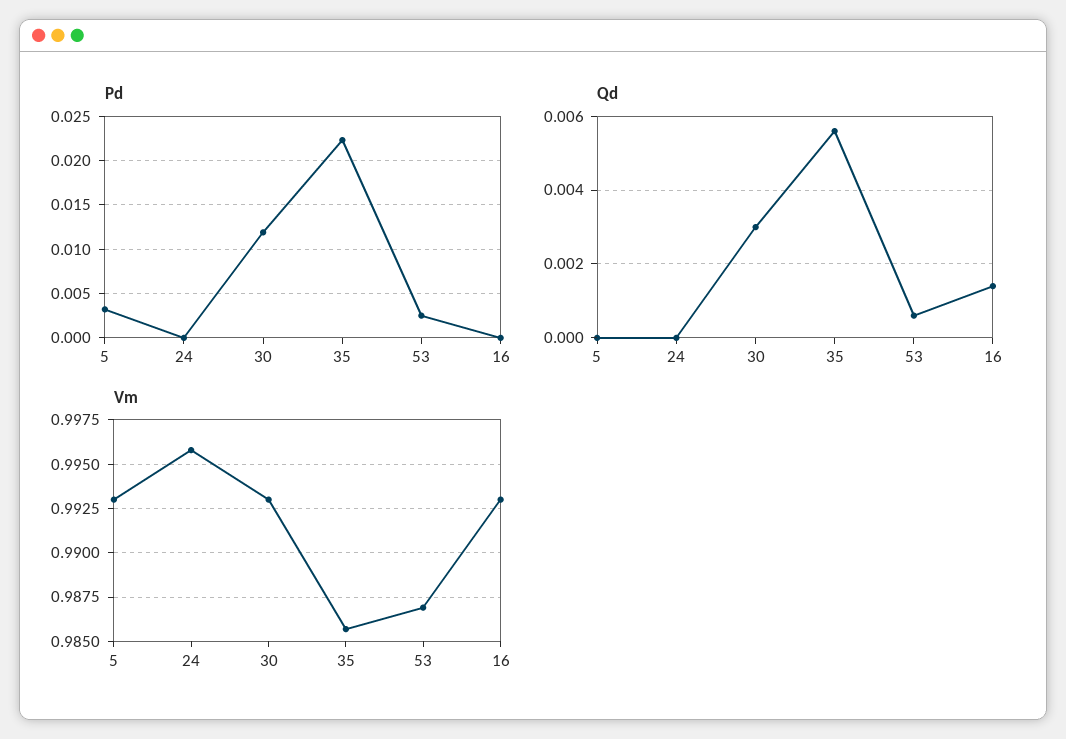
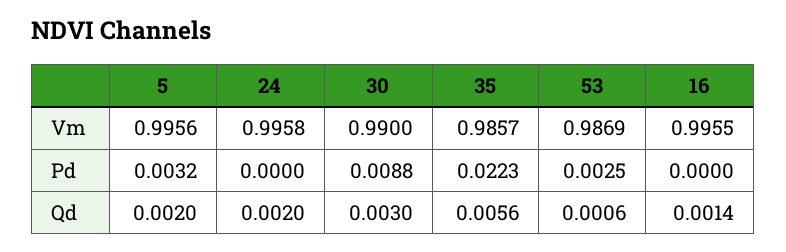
  {
    "Pd": {
      "5": 0.0032,
      "24": 0,
-     "30": 0.012,
+     "30": 0.0088,
      "35": 0.0223,
      "53": 0.0025,
      "16": 0
    },
    "Qd": {
-     "5": 0,
+     "5": 0.002,
-     "24": 0,
+     "24": 0.002,
      "30": 0.003,
      "35": 0.0056,
      "53": 0.0006,
      "16": 0.0014
    },
    "Vm": {
-     "5": 0.993,
+     "5": 0.9956,
      "24": 0.9958,
-     "30": 0.993,
+     "30": 0.99,
      "35": 0.9857,
      "53": 0.9869,
-     "16": 0.993
+     "16": 0.9955
    }
  }

